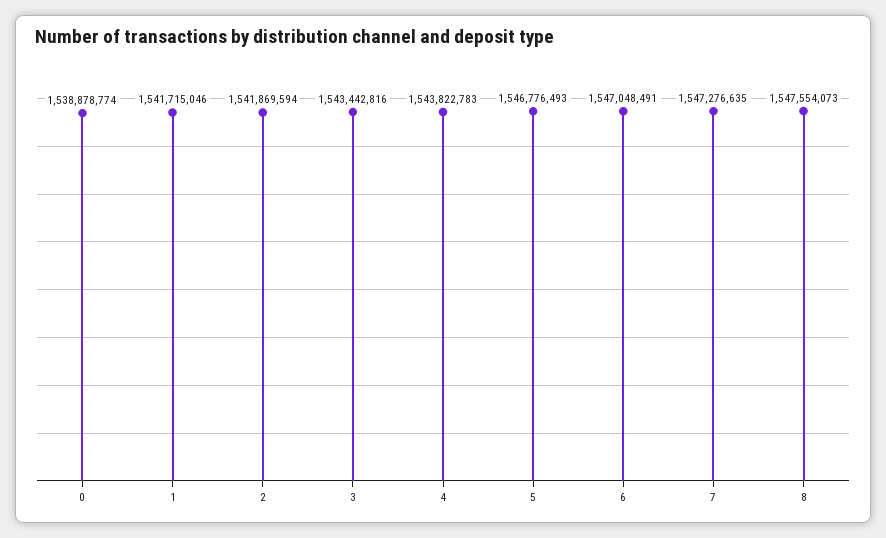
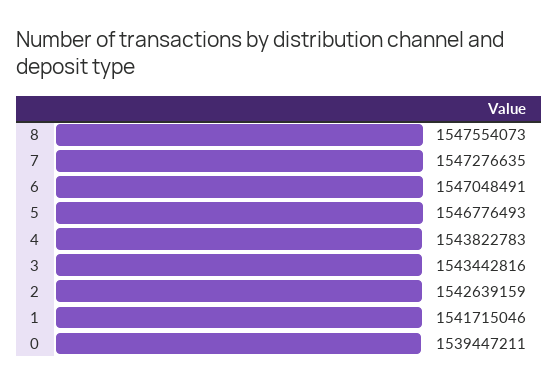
  {
-   "0": 1538878774,
+   "0": 1539447211,
    "1": 1541715046,
-   "2": 1541869594,
+   "2": 1542639159,
    "3": 1543442816,
    "4": 1543822783,
    "5": 1546776493,
    "6": 1547048491,
    "7": 1547276635,
    "8": 1547554073
  }

